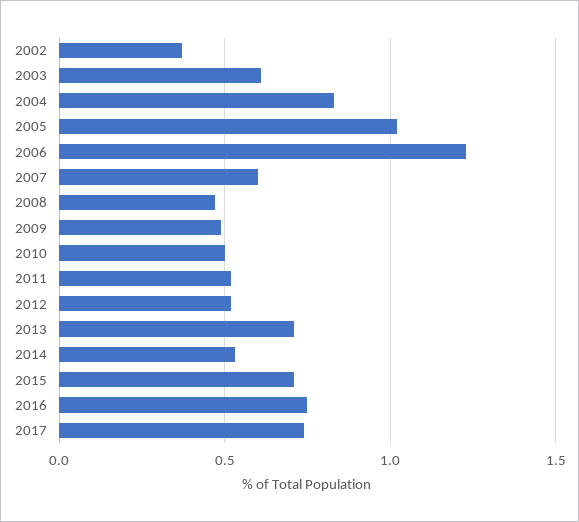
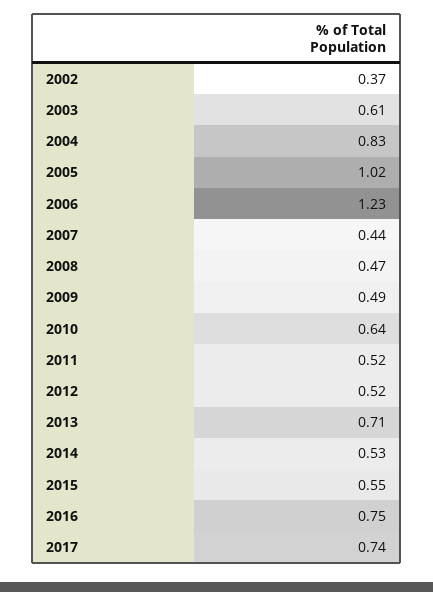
  {
    "2002": 0.37,
    "2003": 0.61,
    "2004": 0.83,
    "2005": 1.02,
    "2006": 1.23,
-   "2007": 0.6,
+   "2007": 0.44,
    "2008": 0.47,
    "2009": 0.49,
-   "2010": 0.5,
+   "2010": 0.64,
    "2011": 0.52,
    "2012": 0.52,
    "2013": 0.71,
    "2014": 0.53,
-   "2015": 0.7,
+   "2015": 0.55,
    "2016": 0.75,
    "2017": 0.74
  }

